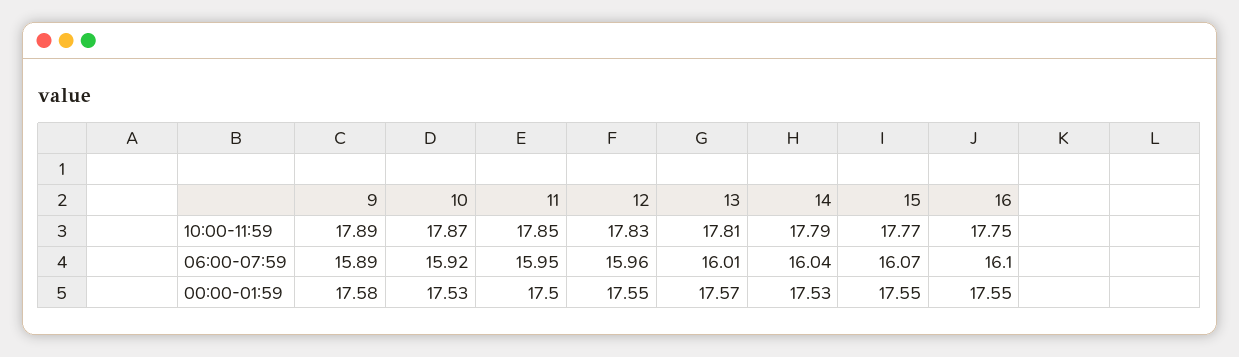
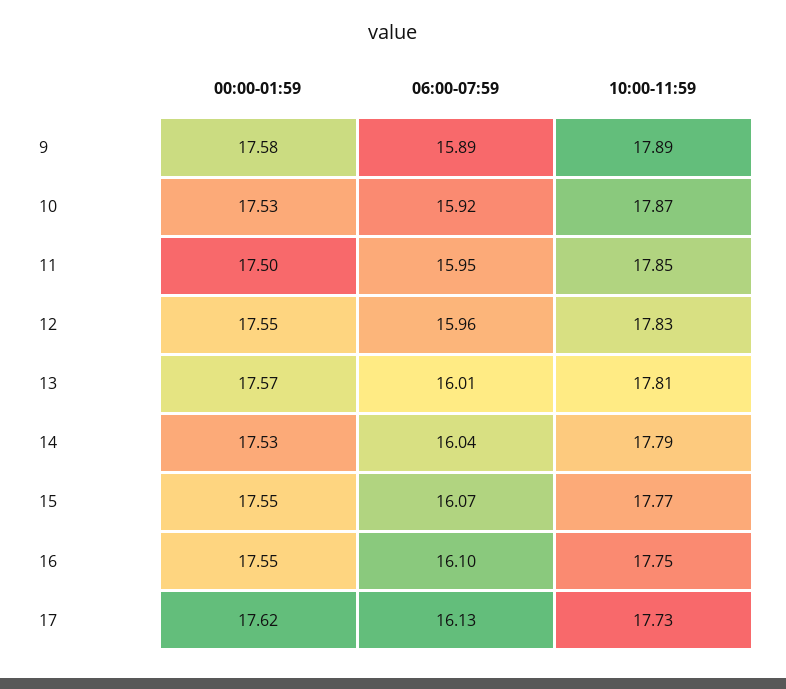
  {
    "9": {
      "10:00-11:59": 17.89,
      "06:00-07:59": 15.89,
      "00:00-01:59": 17.58
    },
    "10": {
      "10:00-11:59": 17.87,
      "06:00-07:59": 15.92,
      "00:00-01:59": 17.53
    },
    "11": {
      "10:00-11:59": 17.85,
      "06:00-07:59": 15.95,
      "00:00-01:59": 17.5
    },
    "12": {
      "10:00-11:59": 17.83,
      "06:00-07:59": 15.96,
      "00:00-01:59": 17.55
    },
    "13": {
      "10:00-11:59": 17.81,
      "06:00-07:59": 16.01,
      "00:00-01:59": 17.57
    },
    "14": {
      "10:00-11:59": 17.79,
      "06:00-07:59": 16.04,
      "00:00-01:59": 17.53
    },
    "15": {
      "10:00-11:59": 17.77,
      "06:00-07:59": 16.07,
      "00:00-01:59": 17.55
    },
    "16": {
      "10:00-11:59": 17.75,
      "06:00-07:59": 16.1,
      "00:00-01:59": 17.55
-   }
+   },
+   "17": {
+     "00:00-01:59": 17.62,
+     "06:00-07:59": 16.13,
+     "10:00-11:59": 17.73
+   }
  }

